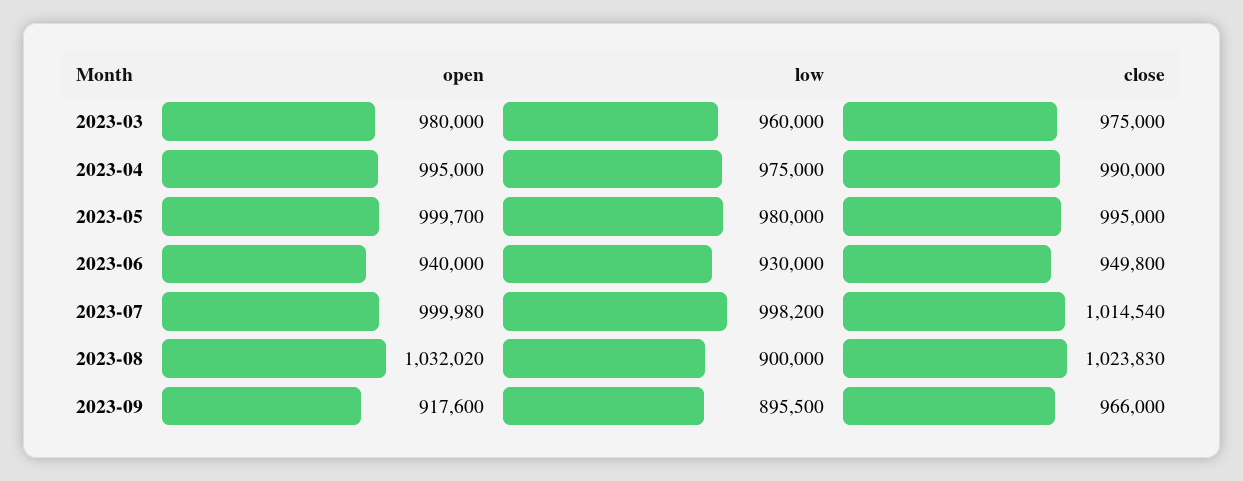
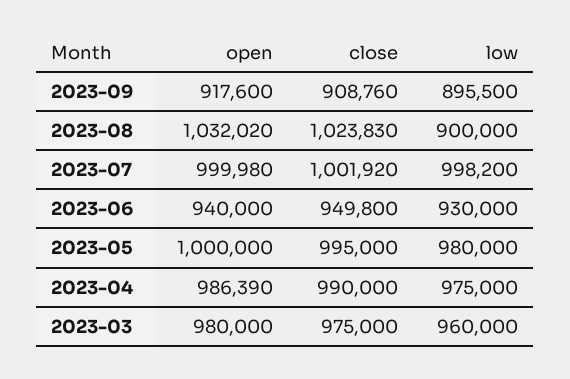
  {
    "open": {
      "2023-03": 980000,
-     "2023-04": 995000,
+     "2023-04": 986390,
-     "2023-05": 999700,
+     "2023-05": 1000000,
      "2023-06": 940000,
      "2023-07": 999980,
      "2023-08": 1032020,
      "2023-09": 917600
    },
    "low": {
      "2023-03": 960000,
      "2023-04": 975000,
      "2023-05": 980000,
      "2023-06": 930000,
      "2023-07": 998200,
      "2023-08": 900000,
      "2023-09": 895500
    },
    "close": {
      "2023-03": 975000,
      "2023-04": 990000,
      "2023-05": 995000,
      "2023-06": 949800,
-     "2023-07": 1014540,
+     "2023-07": 1001920,
      "2023-08": 1023830,
-     "2023-09": 966000
+     "2023-09": 908760
    }
  }

